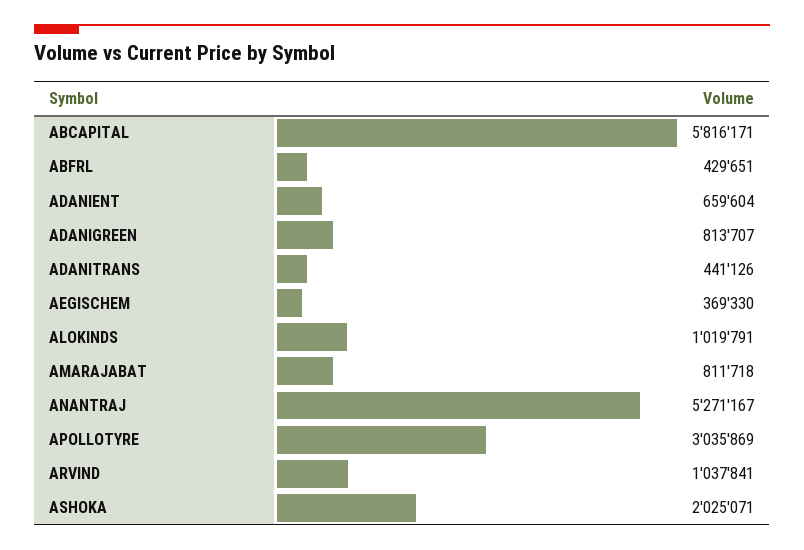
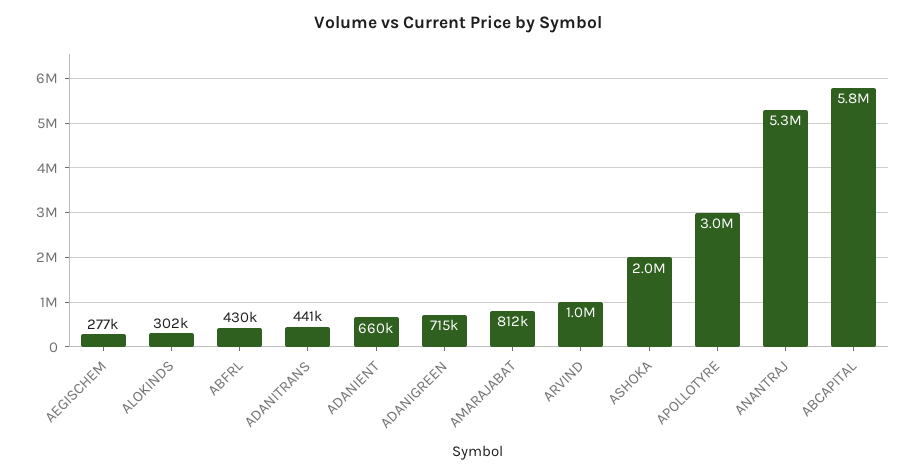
  {
    "ABCAPITAL": 5816171,
    "ABFRL": 429651,
    "ADANIENT": 659604,
-   "ADANIGREEN": 813707,
+   "ADANIGREEN": 715000,
    "ADANITRANS": 441126,
-   "AEGISCHEM": 369330,
+   "AEGISCHEM": 277000,
-   "ALOKINDS": 1019791,
+   "ALOKINDS": 302000,
    "AMARAJABAT": 811718,
    "ANANTRAJ": 5271167,
    "APOLLOTYRE": 3035869,
    "ARVIND": 1037841,
    "ASHOKA": 2025071
  }

